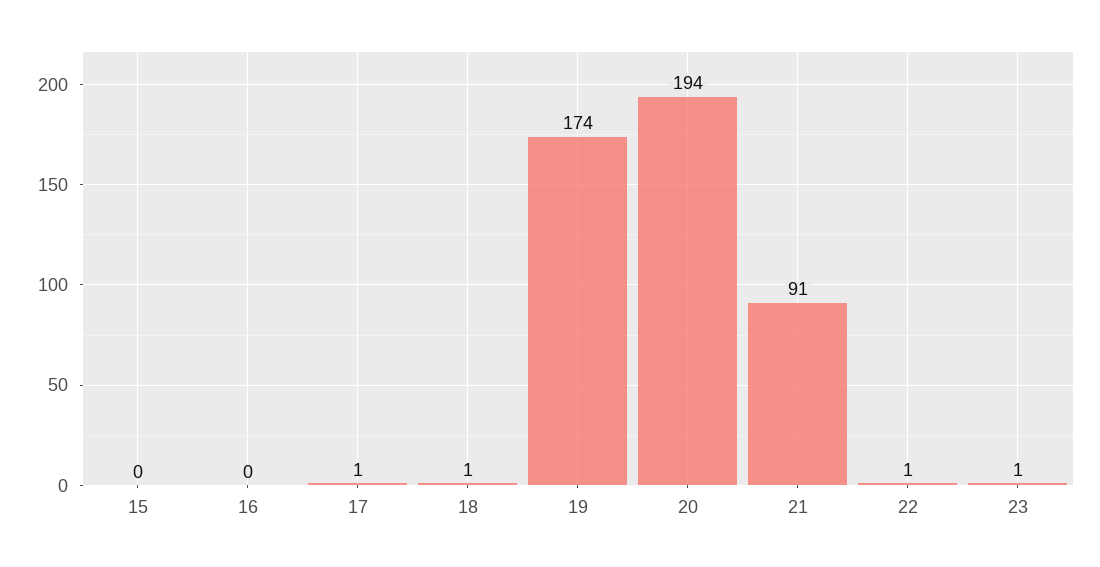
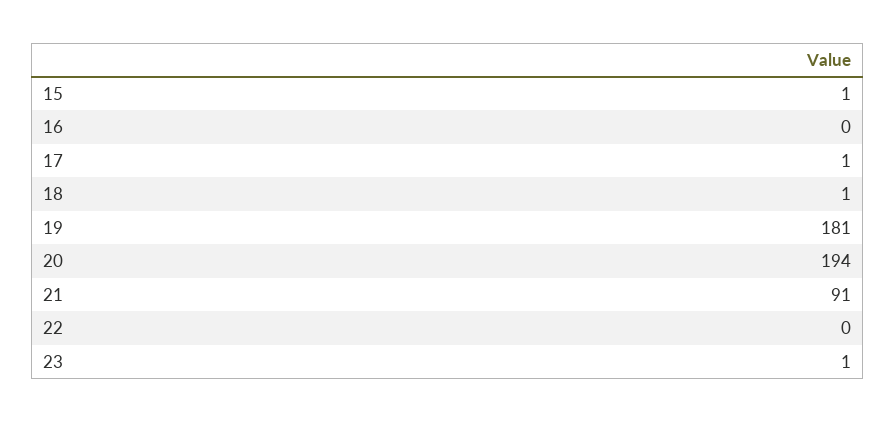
  {
-   "15": 0,
+   "15": 1,
    "16": 0,
    "17": 1,
    "18": 1,
-   "19": 174,
+   "19": 181,
    "20": 194,
    "21": 91,
-   "22": 1,
+   "22": 0,
    "23": 1
  }

